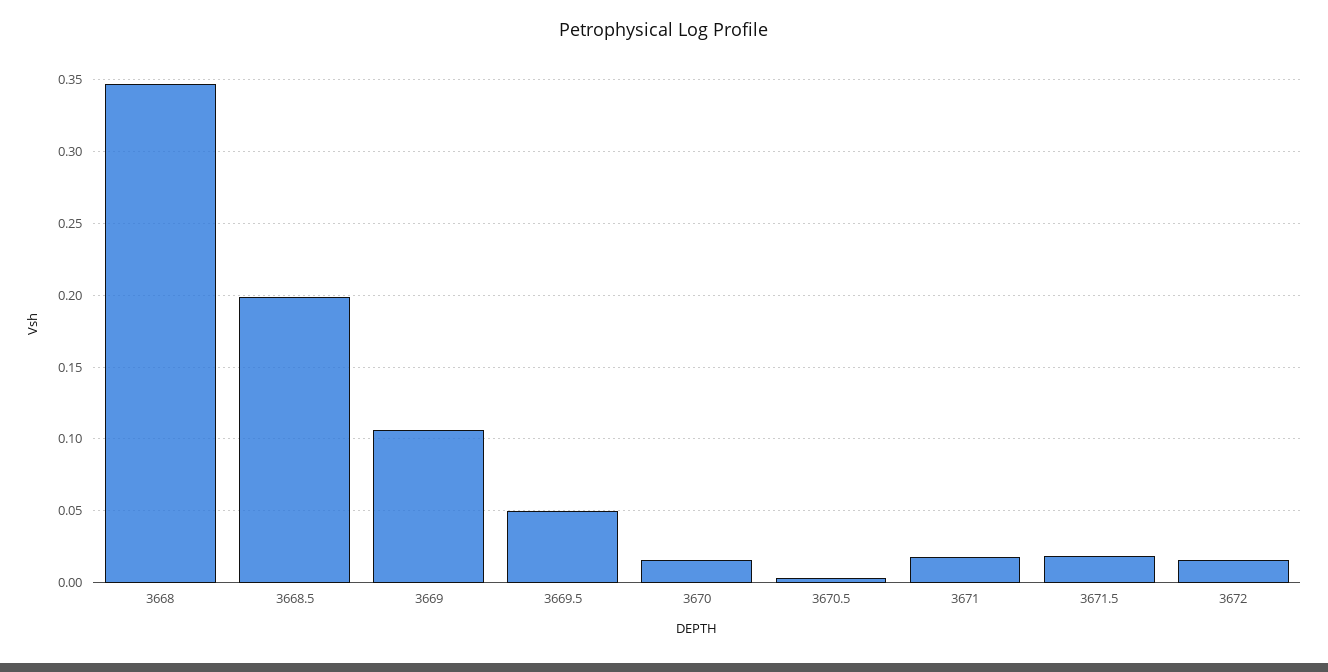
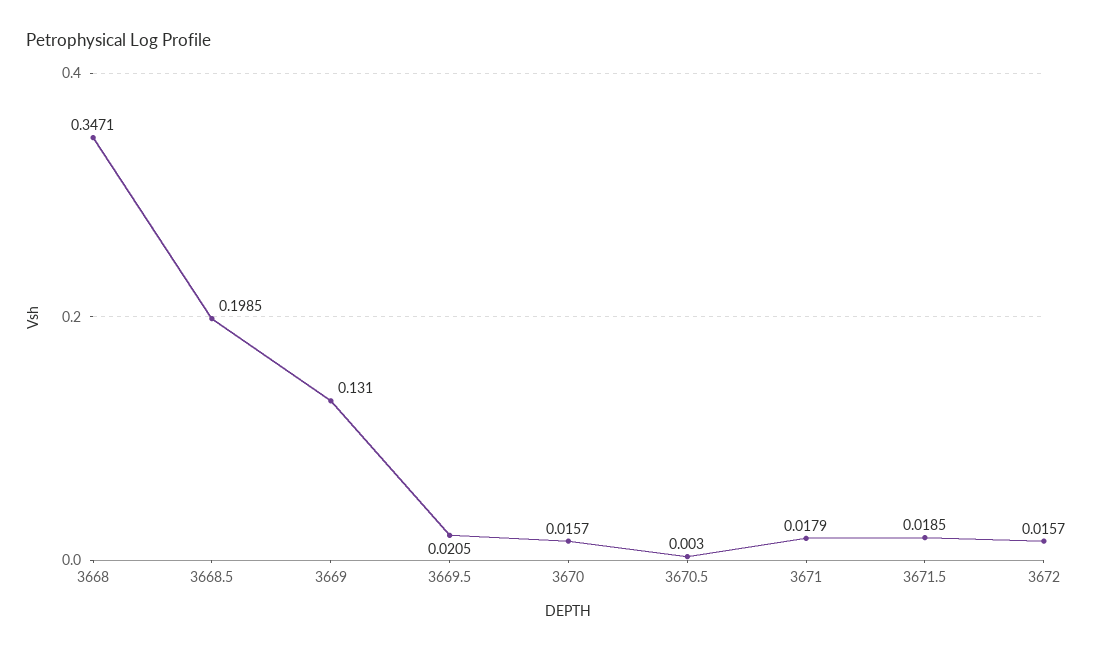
  {
    "3668": 0.3471,
    "3668.5": 0.1985,
-   "3669": 0.105,
+   "3669": 0.131,
-   "3669.5": 0.05,
+   "3669.5": 0.0205,
    "3670": 0.0157,
    "3670.5": 0.003,
    "3671": 0.0179,
    "3671.5": 0.0185,
    "3672": 0.0157
  }

